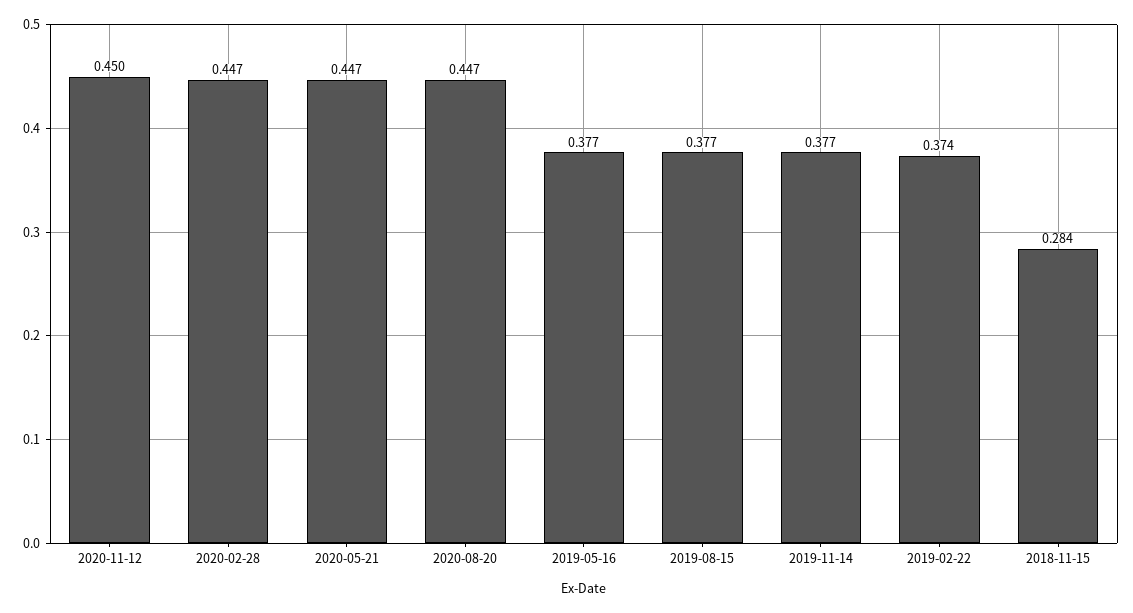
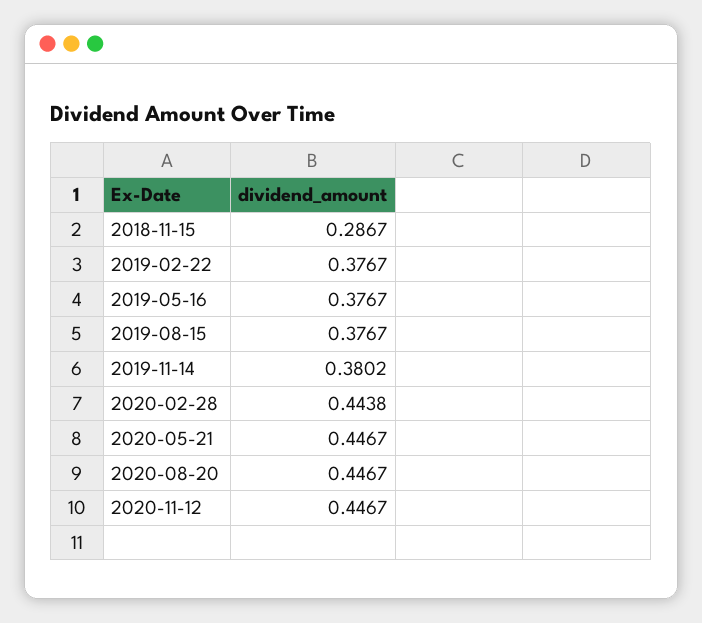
  {
-   "2020-11-12": 0.45,
+   "2020-11-12": 0.4467,
-   "2020-02-28": 0.447,
+   "2020-02-28": 0.4438,
    "2020-05-21": 0.4467,
    "2020-08-20": 0.4467,
    "2019-05-16": 0.3767,
    "2019-08-15": 0.3767,
-   "2019-11-14": 0.377,
+   "2019-11-14": 0.3802,
-   "2019-02-22": 0.374,
+   "2019-02-22": 0.3767,
-   "2018-11-15": 0.284
+   "2018-11-15": 0.2867
  }

